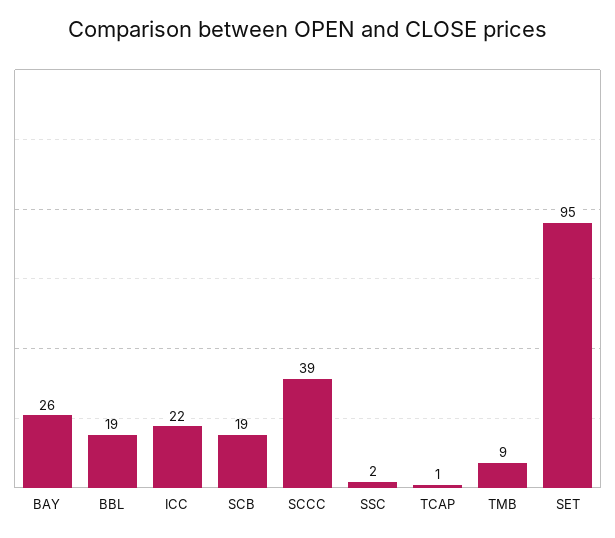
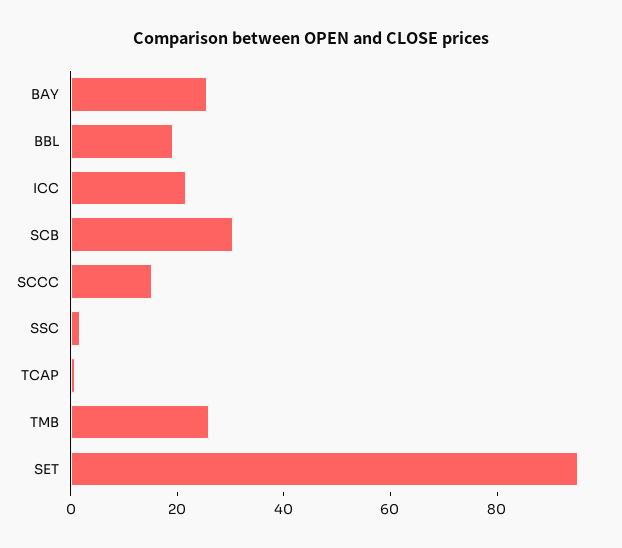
  {
    "BAY": 26,
    "BBL": 19,
    "ICC": 22,
-   "SCB": 19,
+   "SCB": 30,
-   "SCCC": 39,
+   "SCCC": 15,
    "SSC": 2,
    "TCAP": 1,
-   "TMB": 9,
+   "TMB": 25,
    "SET": 95
  }

